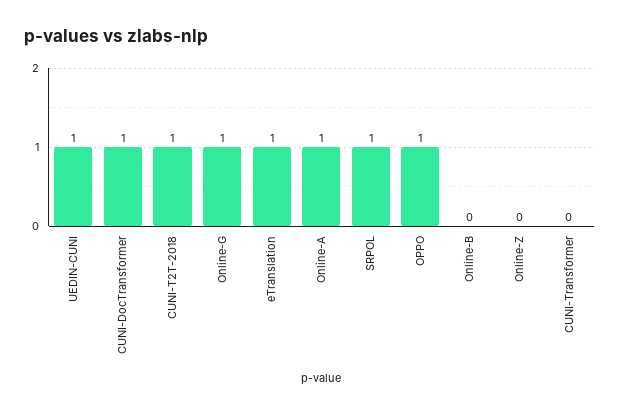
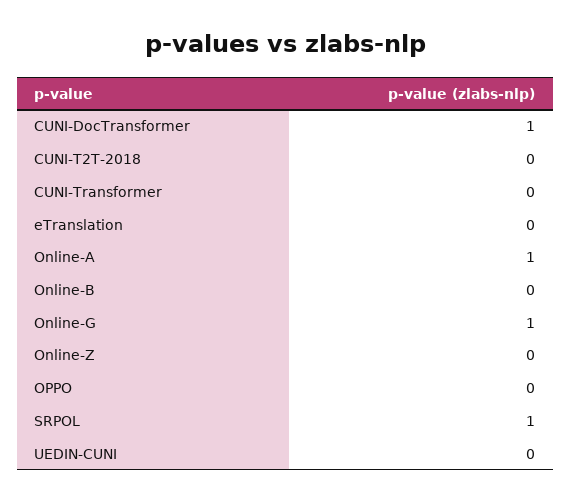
  {
-   "UEDIN-CUNI": 1,
+   "UEDIN-CUNI": 0,
    "CUNI-DocTransformer": 1,
-   "CUNI-T2T-2018": 1,
+   "CUNI-T2T-2018": 0,
    "Online-G": 1,
-   "eTranslation": 1,
+   "eTranslation": 0,
    "Online-A": 1,
    "SRPOL": 1,
-   "OPPO": 1,
+   "OPPO": 0,
    "Online-B": 0,
    "Online-Z": 0,
    "CUNI-Transformer": 0
  }

